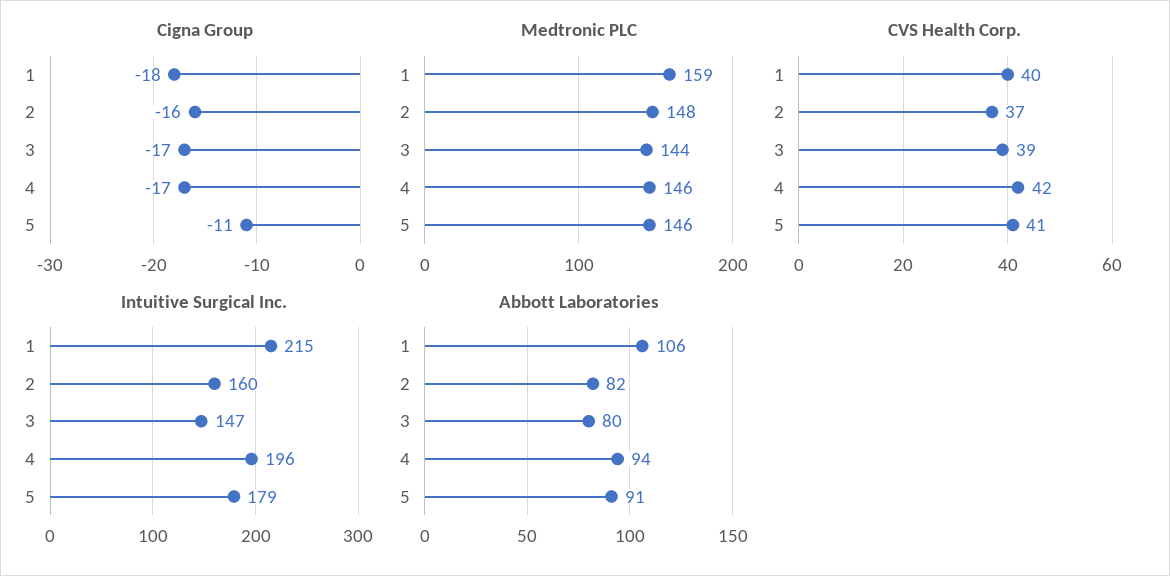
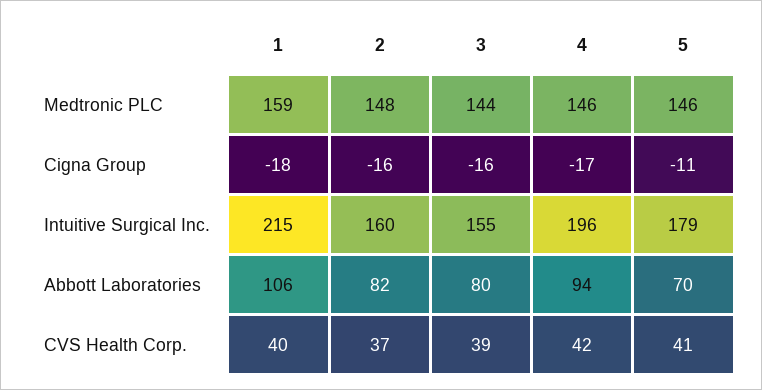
  {
    "Cigna Group": {
      "1": -18,
      "2": -16,
-     "3": -17,
+     "3": -16,
      "4": -17,
      "5": -11
    },
    "Medtronic PLC": {
      "1": 159,
      "2": 148,
      "3": 144,
      "4": 146,
      "5": 146
    },
    "CVS Health Corp.": {
      "1": 40,
      "2": 37,
      "3": 39,
      "4": 42,
      "5": 41
    },
    "Intuitive Surgical Inc.": {
      "1": 215,
      "2": 160,
-     "3": 147,
+     "3": 155,
      "4": 196,
      "5": 179
    },
    "Abbott Laboratories": {
      "1": 106,
      "2": 82,
      "3": 80,
      "4": 94,
-     "5": 91
+     "5": 70
    }
  }

